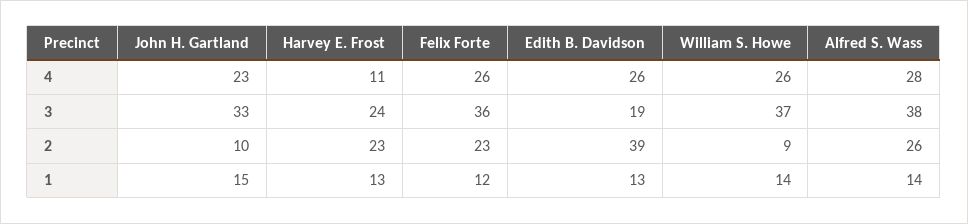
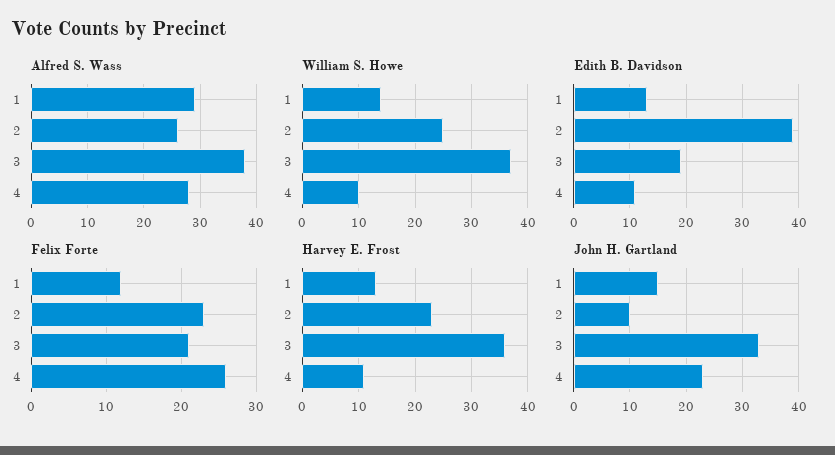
  {
    "John H. Gartland": {
      "4": 23,
      "3": 33,
      "2": 10,
      "1": 15
    },
    "Harvey E. Frost": {
      "4": 11,
-     "3": 24,
+     "3": 35,
      "2": 23,
      "1": 13
    },
    "Felix Forte": {
      "4": 26,
-     "3": 36,
+     "3": 21,
      "2": 23,
      "1": 12
    },
    "Edith B. Davidson": {
-     "4": 26,
+     "4": 10,
      "3": 19,
      "2": 39,
      "1": 13
    },
    "William S. Howe": {
-     "4": 26,
+     "4": 10,
      "3": 37,
-     "2": 9,
+     "2": 25,
      "1": 14
    },
    "Alfred S. Wass": {
      "4": 28,
      "3": 38,
      "2": 26,
-     "1": 14
+     "1": 30
    }
  }

